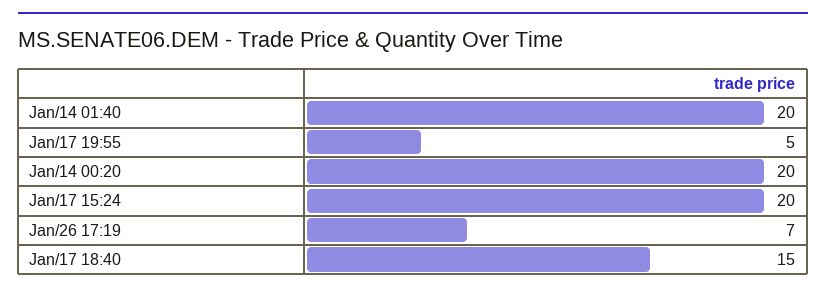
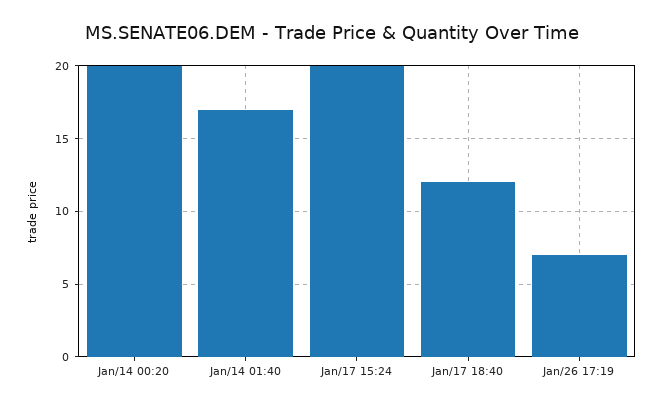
  {
-   "Jan/14 01:40": 20,
+   "Jan/14 01:40": 17,
-   "Jan/17 19:55": 5,
    "Jan/14 00:20": 20,
    "Jan/17 15:24": 20,
    "Jan/26 17:19": 7,
-   "Jan/17 18:40": 15
+   "Jan/17 18:40": 12
  }

